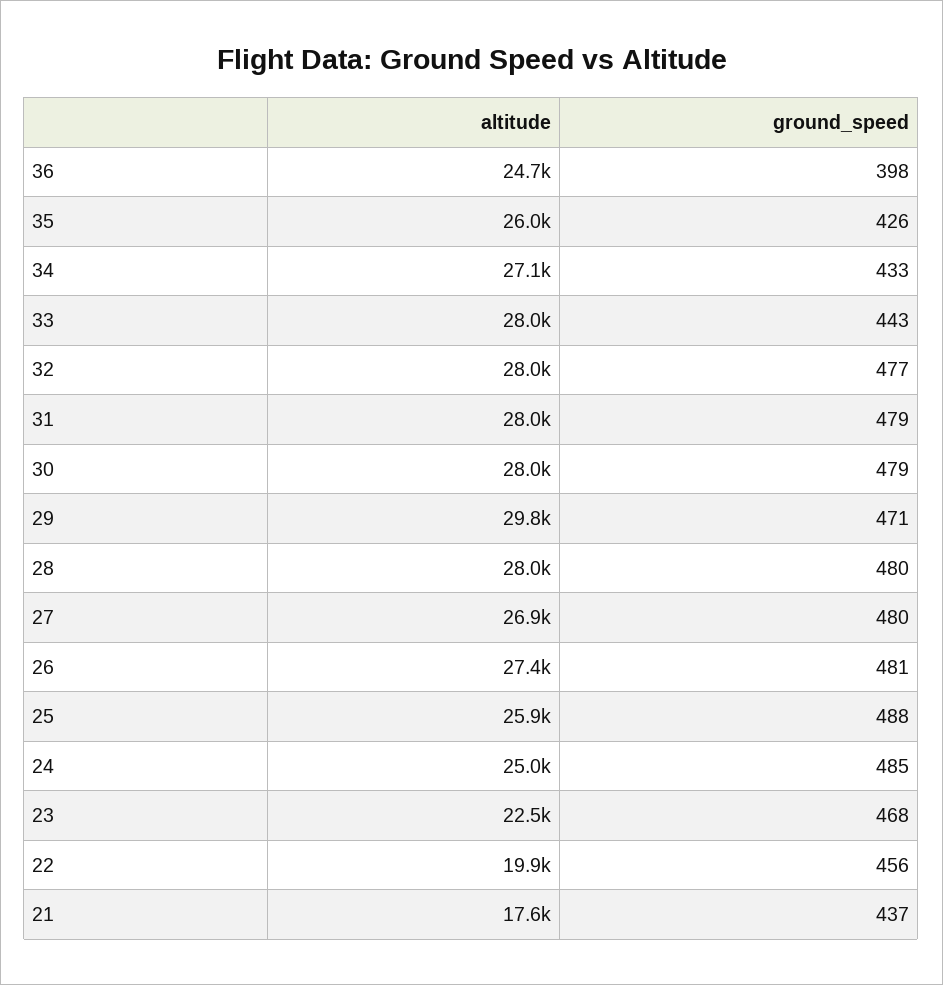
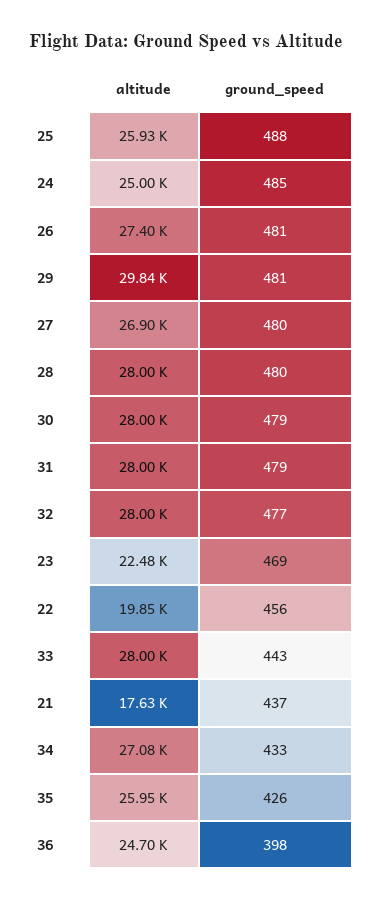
  {
    "altitude": {
      "36": 24700,
      "35": 25950,
      "34": 27080,
      "33": 28000,
      "32": 28000,
      "31": 28000,
      "30": 28000,
      "29": 29840,
      "28": 28000,
      "27": 26900,
      "26": 27400,
      "25": 25930,
      "24": 25000,
      "23": 22480,
      "22": 19850,
      "21": 17630
    },
    "ground_speed": {
      "36": 398,
      "35": 426,
      "34": 433,
      "33": 443,
      "32": 477,
      "31": 479,
      "30": 479,
-     "29": 471,
+     "29": 481,
      "28": 480,
      "27": 480,
      "26": 481,
      "25": 488,
      "24": 485,
-     "23": 468,
+     "23": 469,
      "22": 456,
      "21": 437
    }
  }

